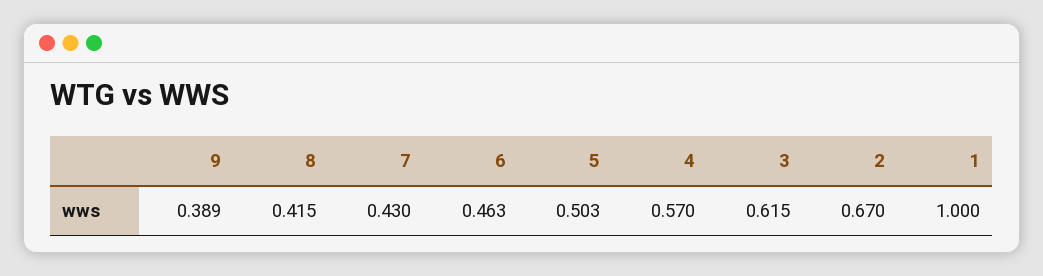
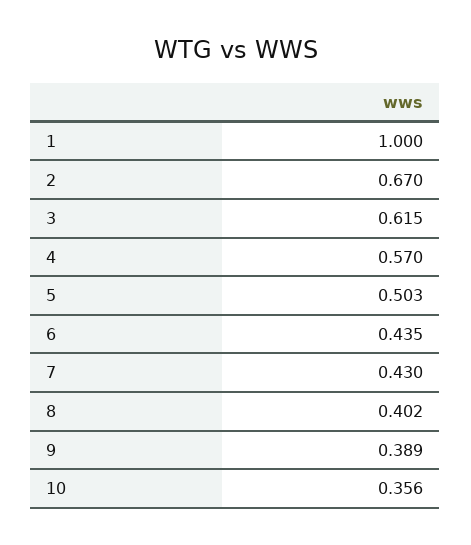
  {
    "9": 0.389,
-   "8": 0.415,
+   "8": 0.402,
    "7": 0.43,
-   "6": 0.463,
+   "6": 0.435,
    "5": 0.503,
    "4": 0.57,
    "3": 0.615,
    "2": 0.67,
-   "1": 1
+   "1": 1,
+   "10": 0.356
  }

